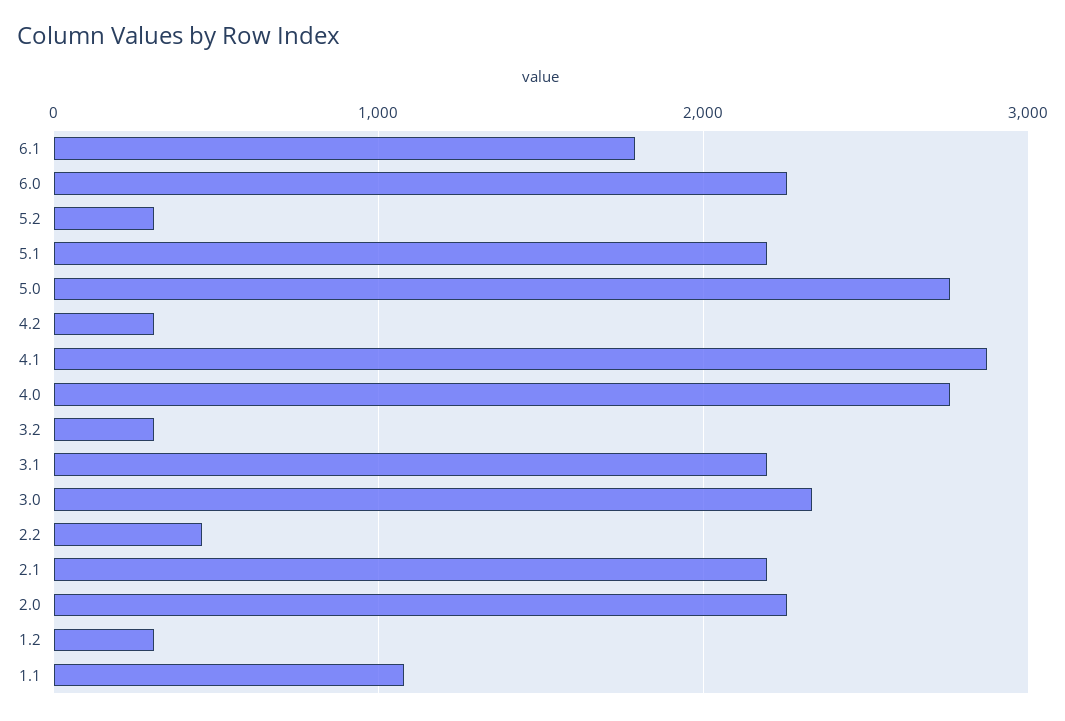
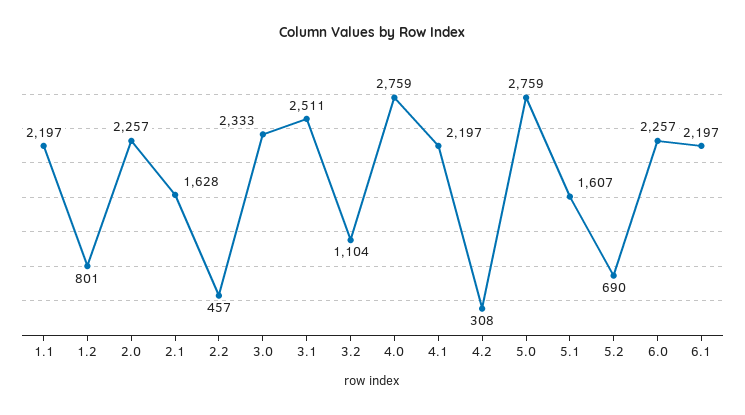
  {
-   "6.1": 1800,
+   "6.1": 2197,
    "6.0": 2257,
-   "5.2": 300,
+   "5.2": 690,
-   "5.1": 2200,
+   "5.1": 1607,
    "5.0": 2759,
    "4.2": 308,
-   "4.1": 2900,
+   "4.1": 2197,
    "4.0": 2759,
-   "3.2": 300,
+   "3.2": 1104,
-   "3.1": 2200,
+   "3.1": 2511,
    "3.0": 2333,
    "2.2": 457,
-   "2.1": 2200,
+   "2.1": 1628,
    "2.0": 2257,
-   "1.2": 300,
+   "1.2": 801,
-   "1.1": 1100
+   "1.1": 2197
  }

